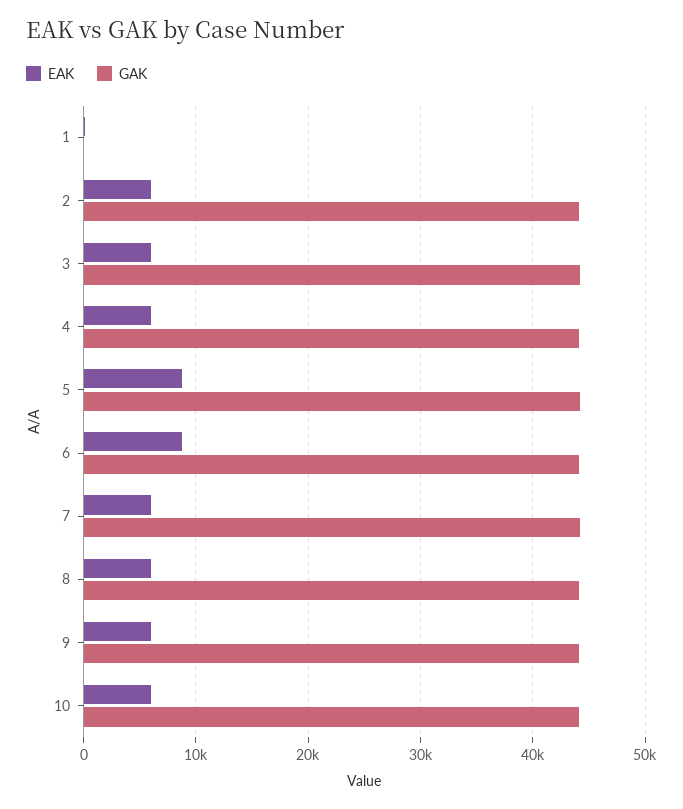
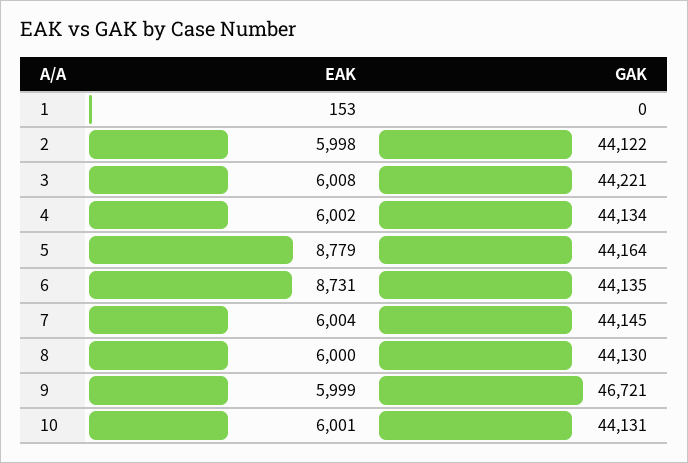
  {
    "EAK": {
      "1": 153,
      "2": 5998,
      "3": 6008,
      "4": 6002,
      "5": 8779,
      "6": 8731,
      "7": 6004,
      "8": 6000,
      "9": 5999,
      "10": 6001
    },
    "GAK": {
      "1": 0,
      "2": 44122,
      "3": 44221,
      "4": 44134,
      "5": 44164,
      "6": 44135,
      "7": 44145,
      "8": 44130,
-     "9": 44000,
+     "9": 46721,
      "10": 44131
    }
  }

